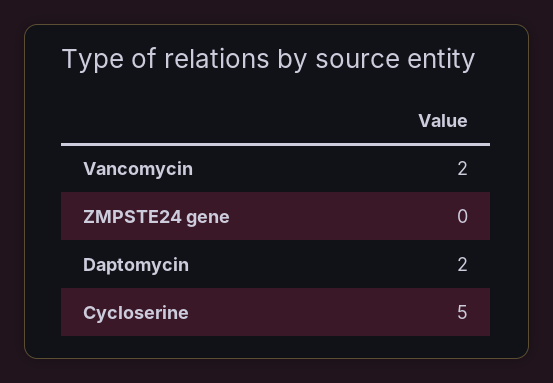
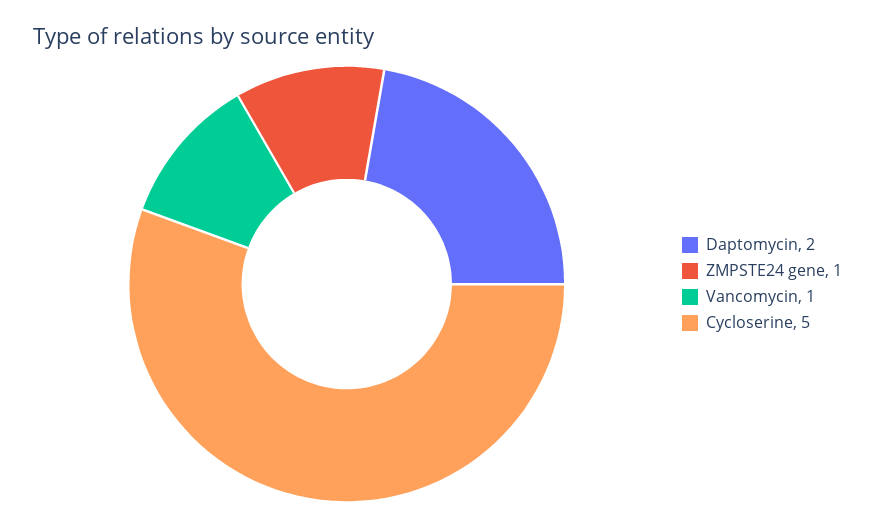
  {
-   "Vancomycin": 2,
+   "Vancomycin": 1,
-   "ZMPSTE24 gene": 0,
+   "ZMPSTE24 gene": 1,
    "Daptomycin": 2,
    "Cycloserine": 5
  }

